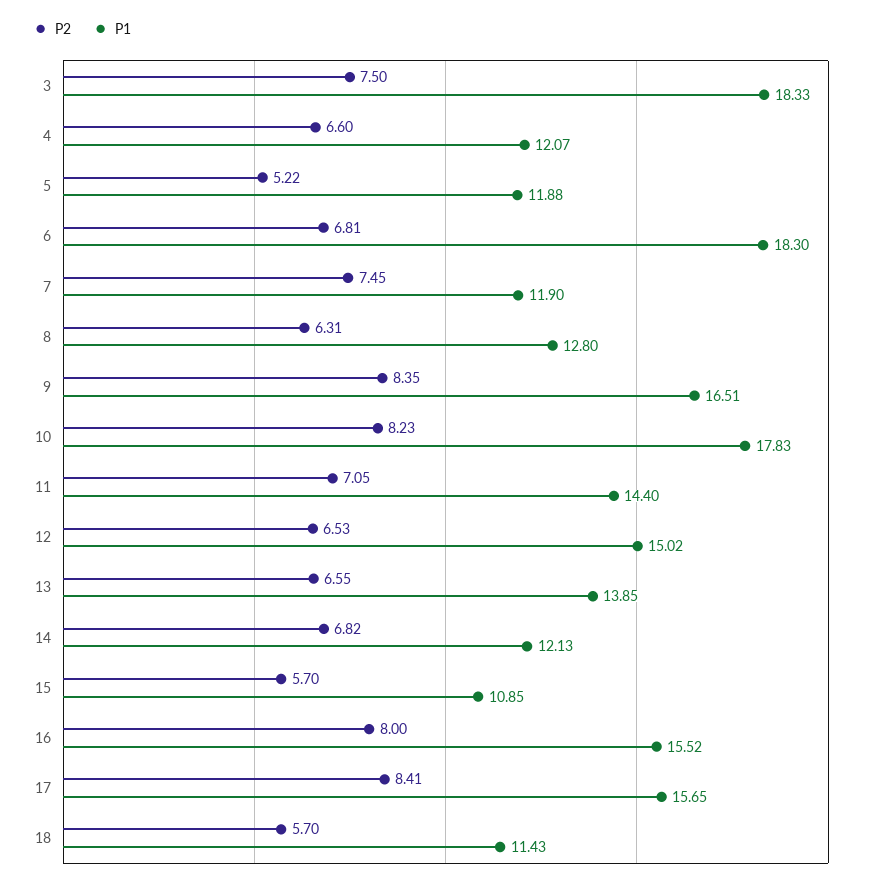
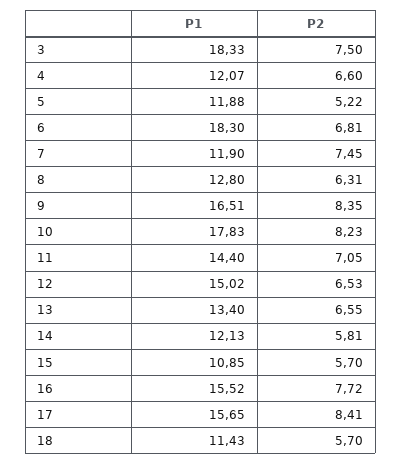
  {
    "P2": {
      "3": 7.5,
      "4": 6.6,
      "5": 5.22,
      "6": 6.81,
      "7": 7.45,
      "8": 6.31,
      "9": 8.35,
      "10": 8.23,
      "11": 7.05,
      "12": 6.53,
      "13": 6.55,
-     "14": 6.82,
+     "14": 5.81,
      "15": 5.7,
-     "16": 8,
+     "16": 7.72,
      "17": 8.41,
      "18": 5.7
    },
    "P1": {
      "3": 18.33,
      "4": 12.07,
      "5": 11.88,
      "6": 18.3,
      "7": 11.9,
      "8": 12.8,
      "9": 16.51,
      "10": 17.83,
      "11": 14.4,
      "12": 15.02,
-     "13": 13.85,
+     "13": 13.4,
      "14": 12.13,
      "15": 10.85,
      "16": 15.52,
      "17": 15.65,
      "18": 11.43
    }
  }

